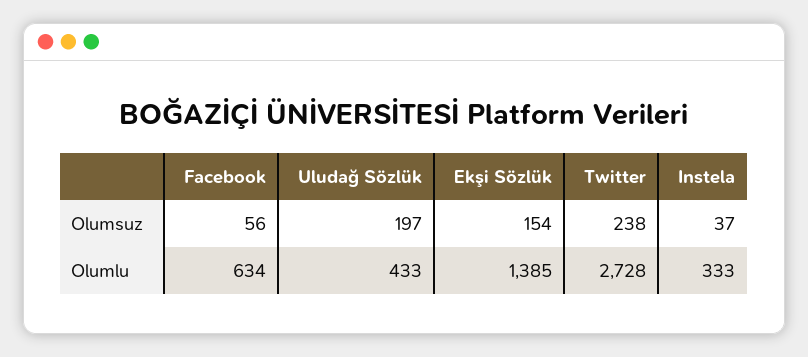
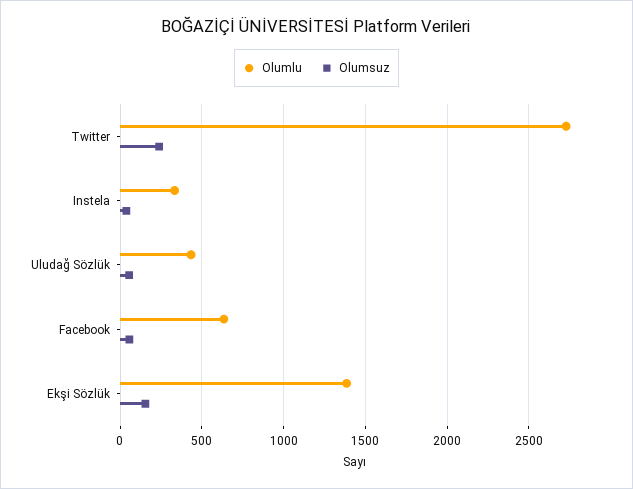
  {
    "Olumsuz": {
      "Facebook": 56,
-     "Uludağ Sözlük": 197,
+     "Uludağ Sözlük": 50,
      "Ekşi Sözlük": 154,
      "Twitter": 238,
      "Instela": 37
    },
    "Olumlu": {
      "Facebook": 634,
      "Uludağ Sözlük": 433,
      "Ekşi Sözlük": 1385,
      "Twitter": 2728,
      "Instela": 333
    }
  }

